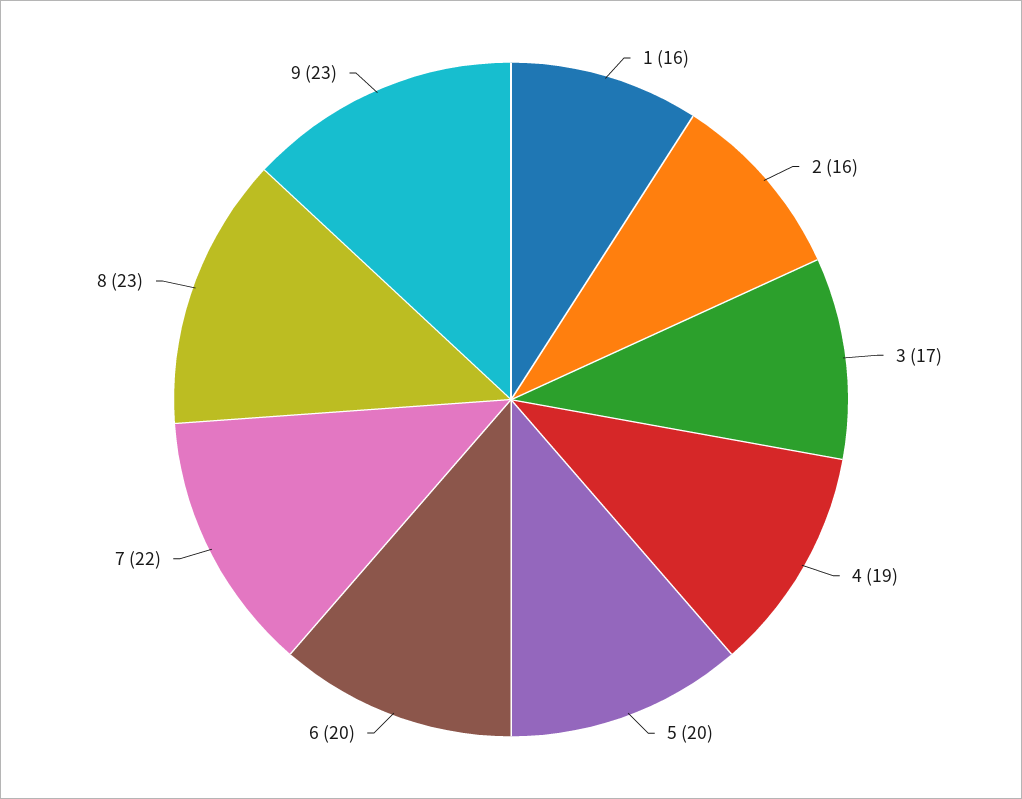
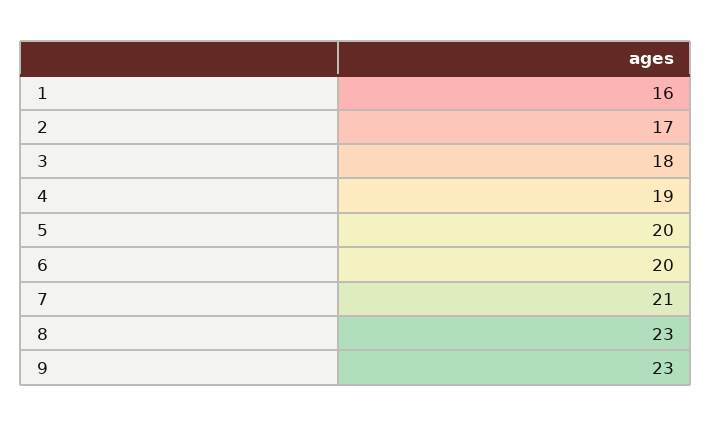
  {
    "1": 16,
-   "2": 16,
+   "2": 17,
-   "3": 17,
+   "3": 18,
    "4": 19,
    "5": 20,
    "6": 20,
-   "7": 22,
+   "7": 21,
    "8": 23,
    "9": 23
  }

